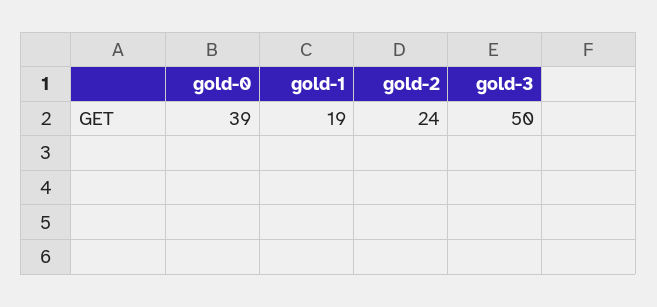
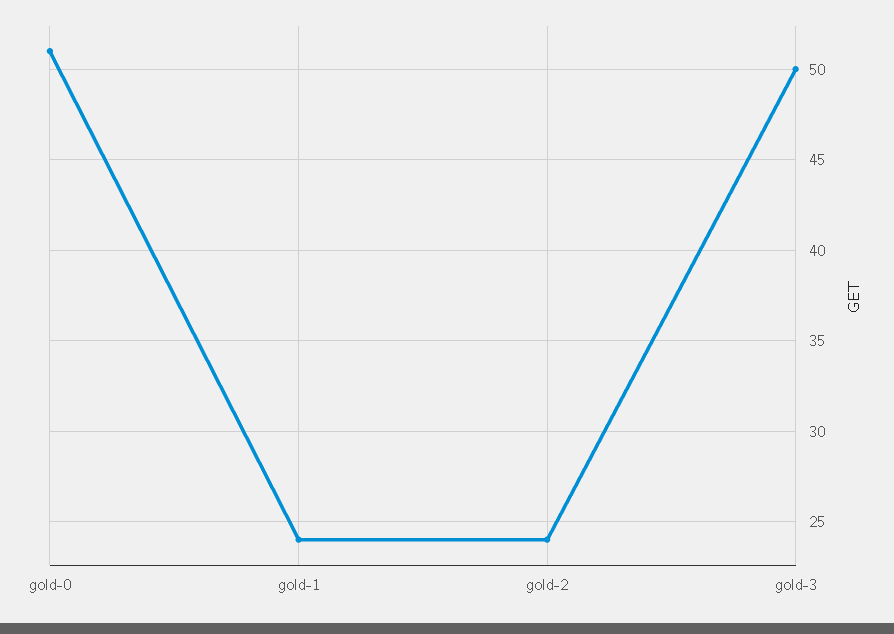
  {
-   "gold-0": 39,
+   "gold-0": 51,
-   "gold-1": 19,
+   "gold-1": 24,
    "gold-2": 24,
    "gold-3": 50
  }

